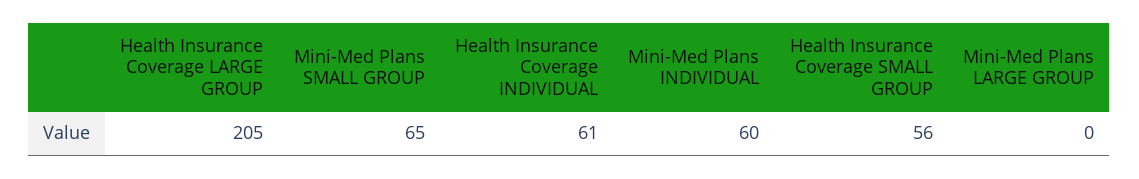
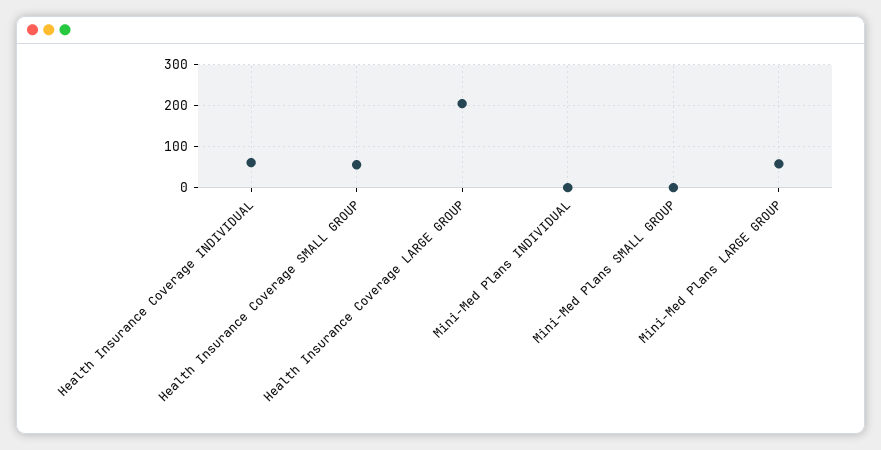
  {
    "Health Insurance Coverage LARGE GROUP": 205,
-   "Mini-Med Plans SMALL GROUP": 65,
+   "Mini-Med Plans SMALL GROUP": 0,
    "Health Insurance Coverage INDIVIDUAL": 61,
-   "Mini-Med Plans INDIVIDUAL": 60,
+   "Mini-Med Plans INDIVIDUAL": 0,
    "Health Insurance Coverage SMALL GROUP": 56,
-   "Mini-Med Plans LARGE GROUP": 0
+   "Mini-Med Plans LARGE GROUP": 60
  }

